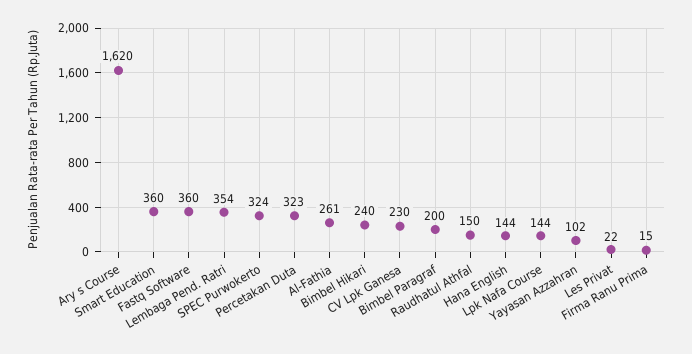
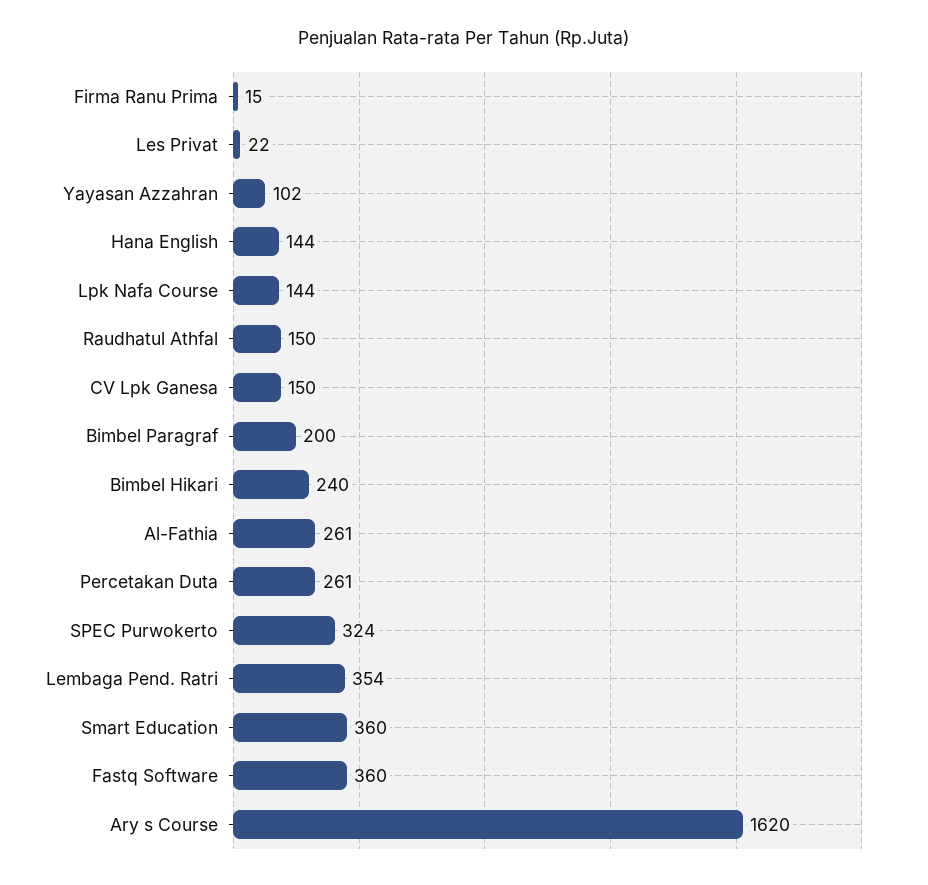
  {
    "Ary s Course": 1620,
    "Smart Education": 360,
    "Fastq Software": 360,
    "Lembaga Pend. Ratri": 354,
    "SPEC Purwokerto": 324,
-   "Percetakan Duta": 323,
+   "Percetakan Duta": 261,
    "Al-Fathia": 261,
    "Bimbel Hikari": 240,
-   "CV Lpk Ganesa": 230,
+   "CV Lpk Ganesa": 150,
    "Bimbel Paragraf": 200,
    "Raudhatul Athfal": 150,
    "Hana English": 144,
    "Lpk Nafa Course": 144,
    "Yayasan Azzahran": 102,
    "Les Privat": 22,
    "Firma Ranu Prima": 15
  }

